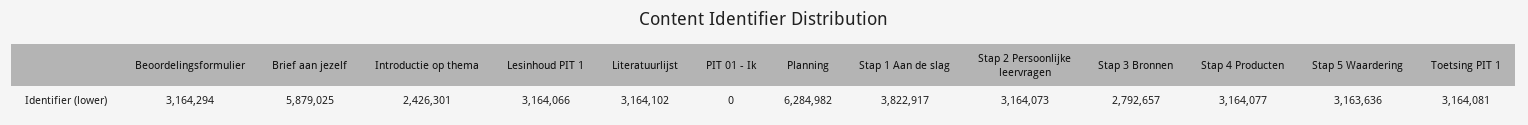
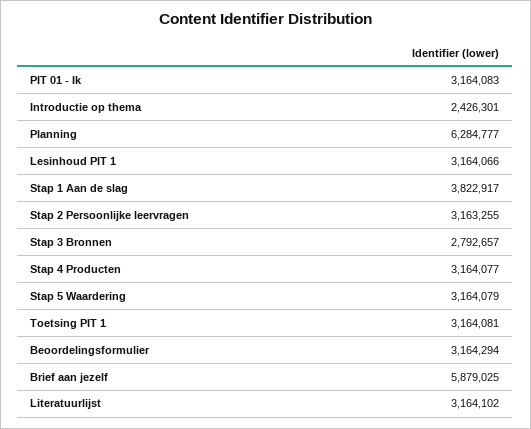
  {
    "Beoordelingsformulier": 3164294,
    "Brief aan jezelf": 5879025,
    "Introductie op thema": 2426301,
    "Lesinhoud PIT 1": 3164066,
    "Literatuurlijst": 3164102,
-   "PIT 01 - Ik": 0,
+   "PIT 01 - Ik": 3164083,
-   "Planning": 6284982,
+   "Planning": 6284777,
    "Stap 1 Aan de slag": 3822917,
-   "Stap 2 Persoonlijke leervragen": 3164073,
+   "Stap 2 Persoonlijke leervragen": 3163255,
    "Stap 3 Bronnen": 2792657,
    "Stap 4 Producten": 3164077,
-   "Stap 5 Waardering": 3163636,
+   "Stap 5 Waardering": 3164079,
    "Toetsing PIT 1": 3164081
  }

